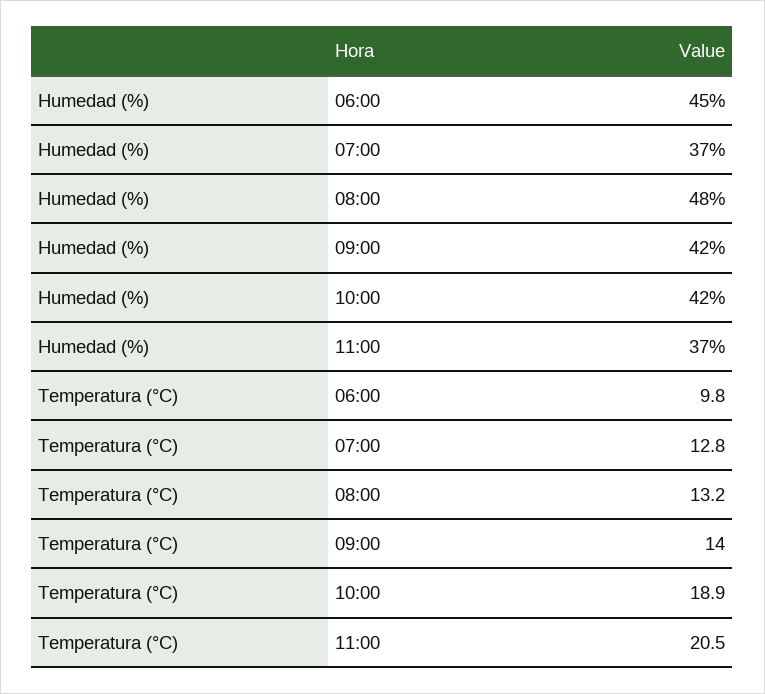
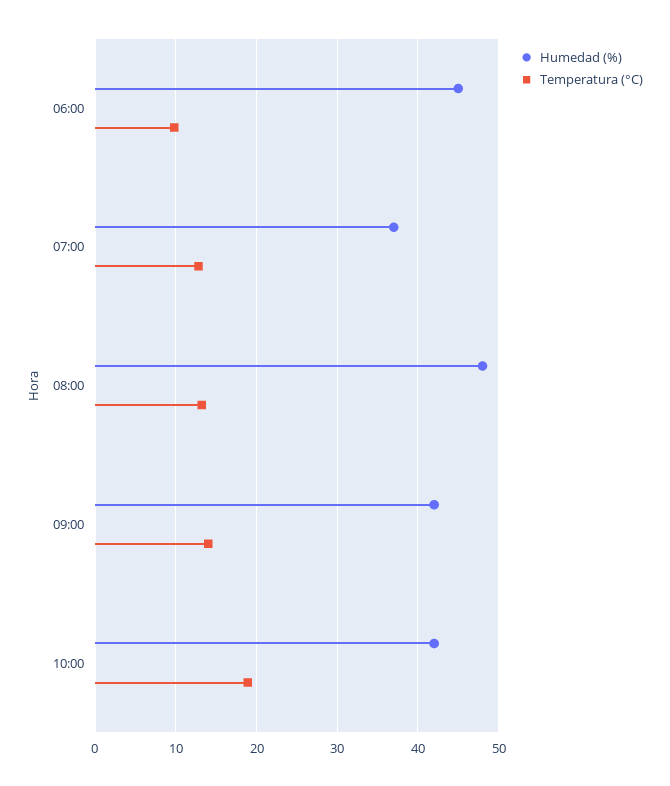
  {
    "Humedad (%)": {
      "06:00": 45,
      "07:00": 37,
      "08:00": 48,
      "09:00": 42,
-     "10:00": 42,
+     "10:00": 42
-     "11:00": 37
    },
    "Temperatura (°C)": {
      "06:00": 9.8,
      "07:00": 12.8,
      "08:00": 13.2,
      "09:00": 14,
-     "10:00": 18.9,
+     "10:00": 18.9
-     "11:00": 20.5
    }
  }

